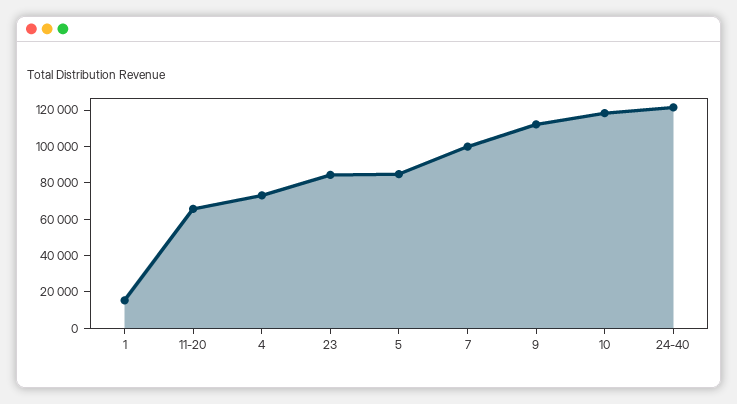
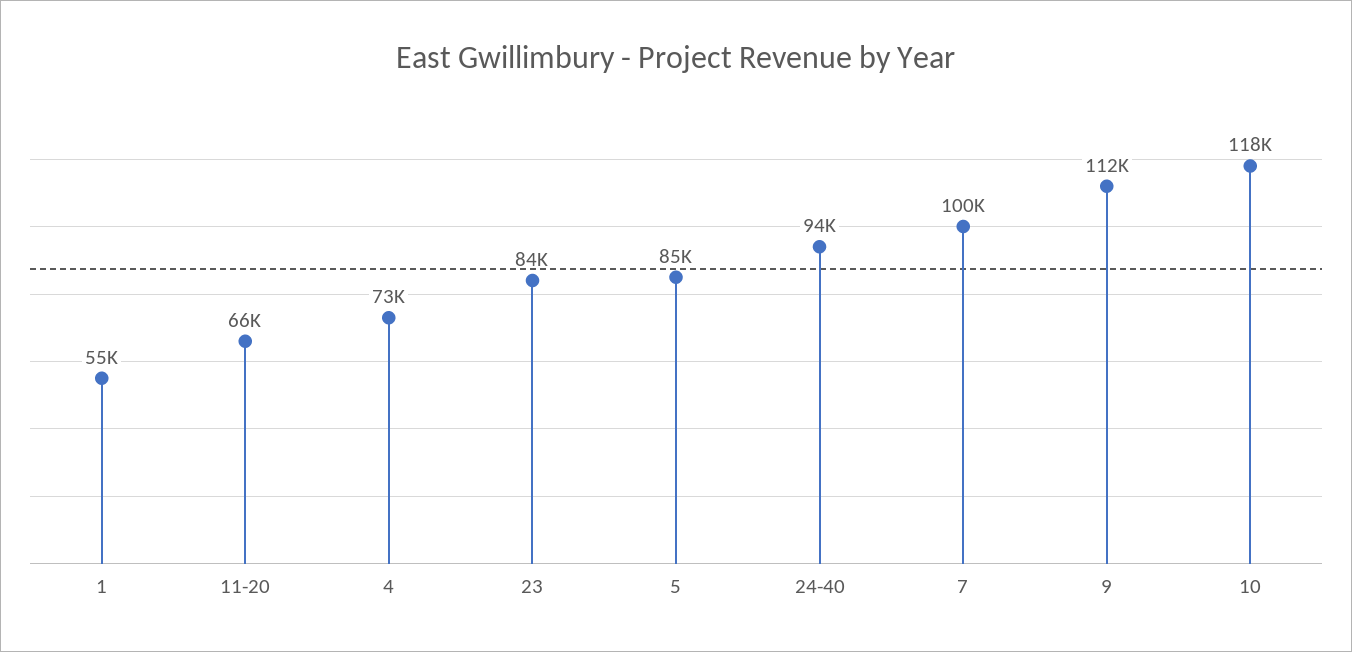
  {
-   "1": 15000,
+   "1": 55000,
    "11-20": 66000,
    "4": 73000,
    "23": 84000,
    "5": 85000,
    "7": 100000,
    "9": 112000,
    "10": 118000,
-   "24-40": 120000
+   "24-40": 94000
  }

